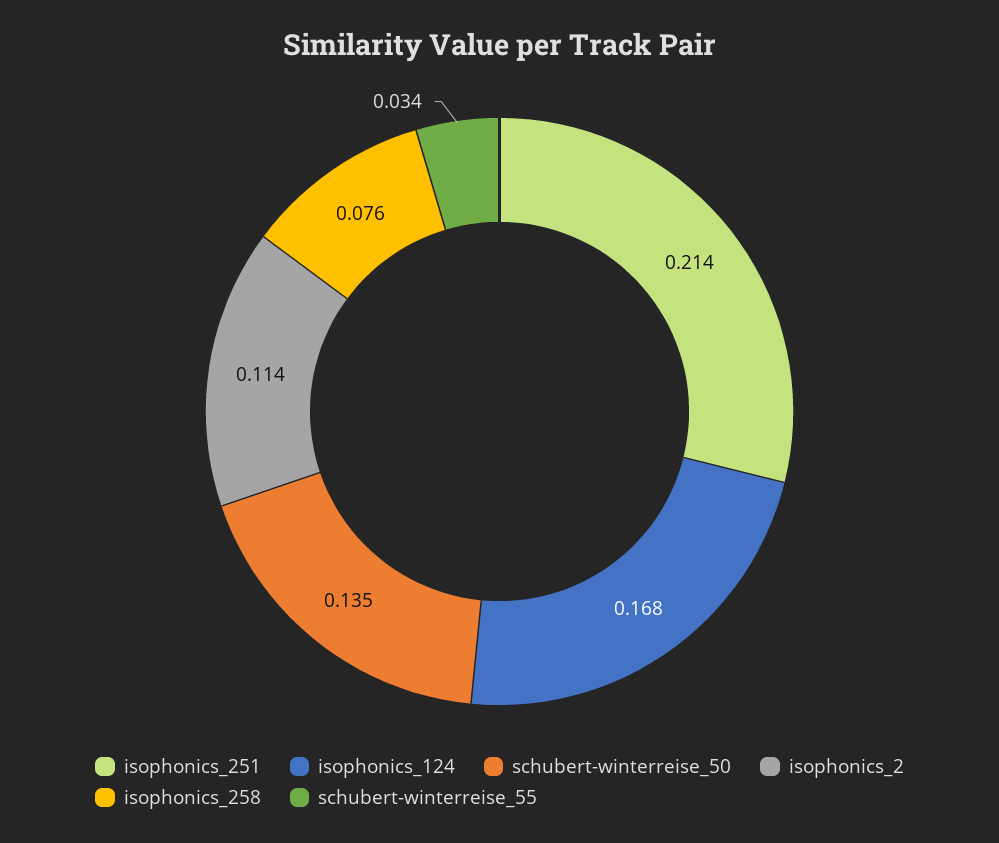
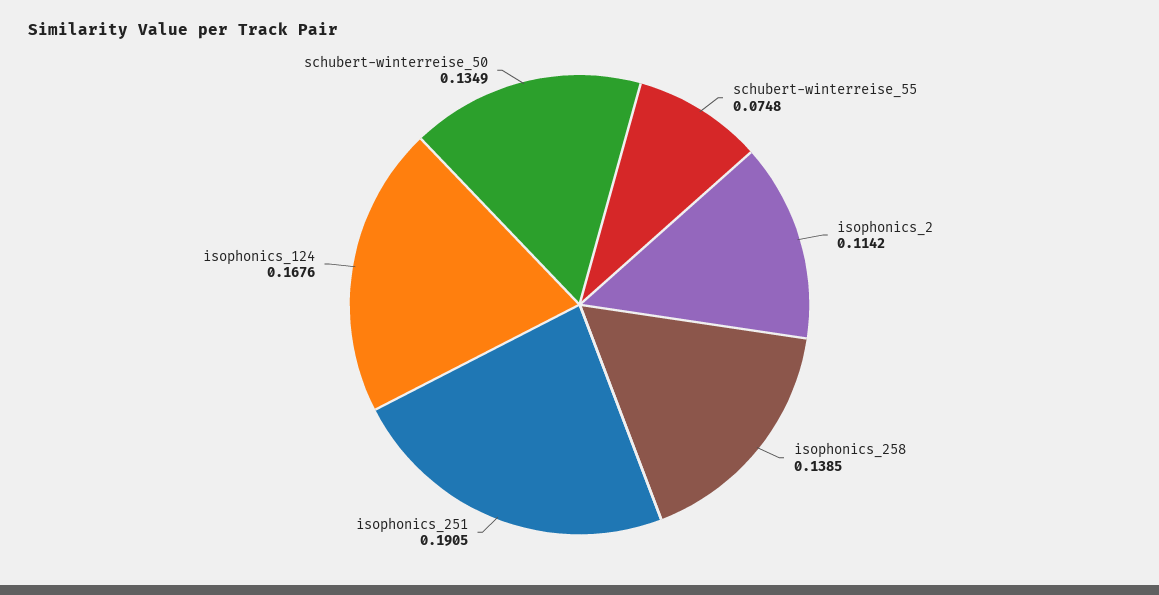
  {
-   "isophonics_251": 0.214,
+   "isophonics_251": 0.1905,
    "isophonics_124": 0.1676,
    "schubert-winterreise_50": 0.1349,
    "isophonics_2": 0.1142,
-   "isophonics_258": 0.076,
+   "isophonics_258": 0.1385,
-   "schubert-winterreise_55": 0.034
+   "schubert-winterreise_55": 0.0748
  }

